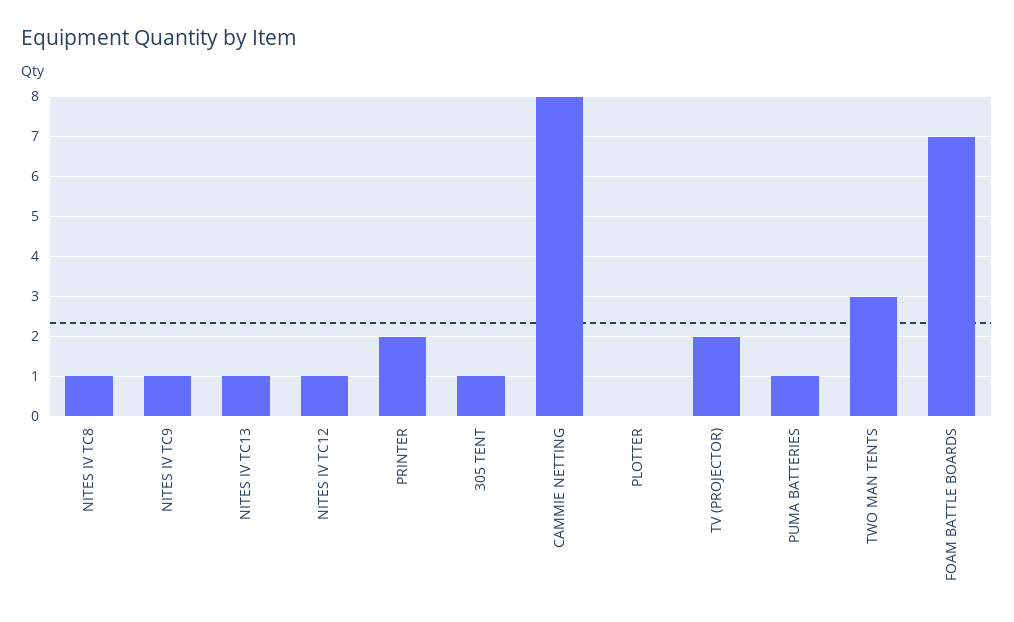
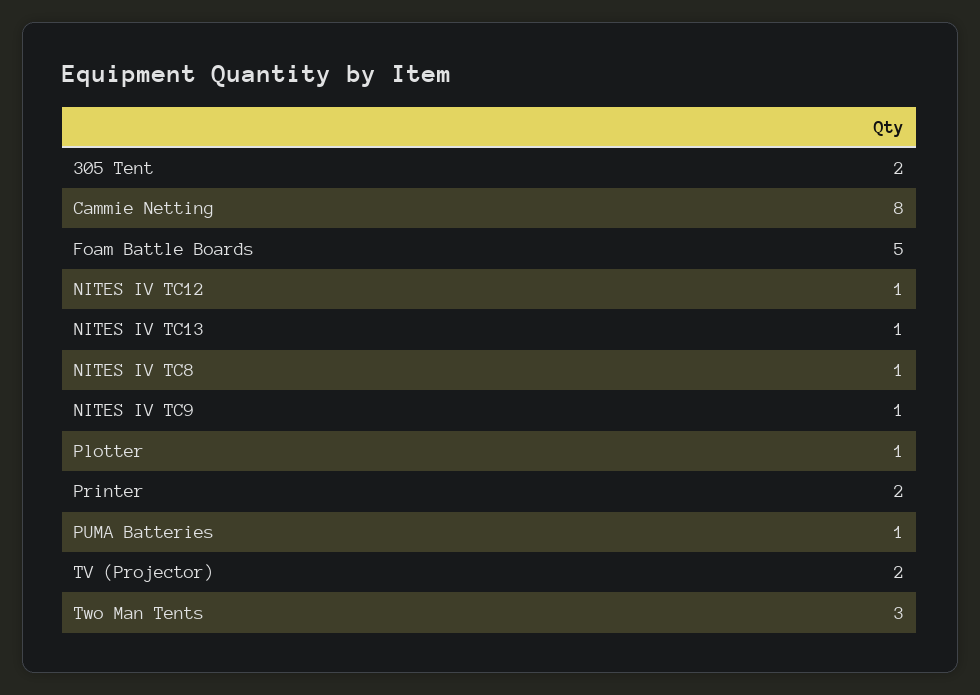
  {
    "NITES IV TC8": 1,
    "NITES IV TC9": 1,
    "NITES IV TC13": 1,
    "NITES IV TC12": 1,
    "PRINTER": 2,
-   "305 TENT": 1,
+   "305 TENT": 2,
    "CAMMIE NETTING": 8,
-   "PLOTTER": 0,
+   "PLOTTER": 1,
    "TV (PROJECTOR)": 2,
    "PUMA BATTERIES": 1,
    "TWO MAN TENTS": 3,
-   "FOAM BATTLE BOARDS": 7
+   "FOAM BATTLE BOARDS": 5
  }

